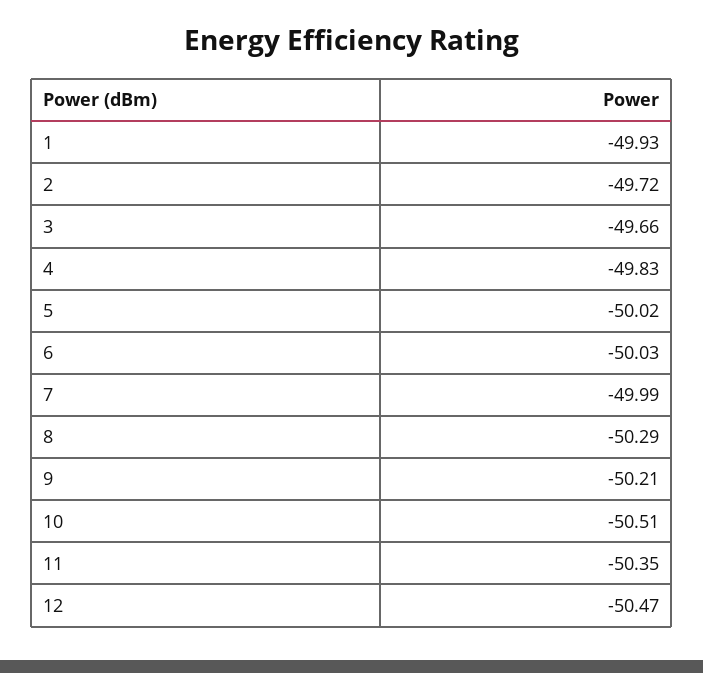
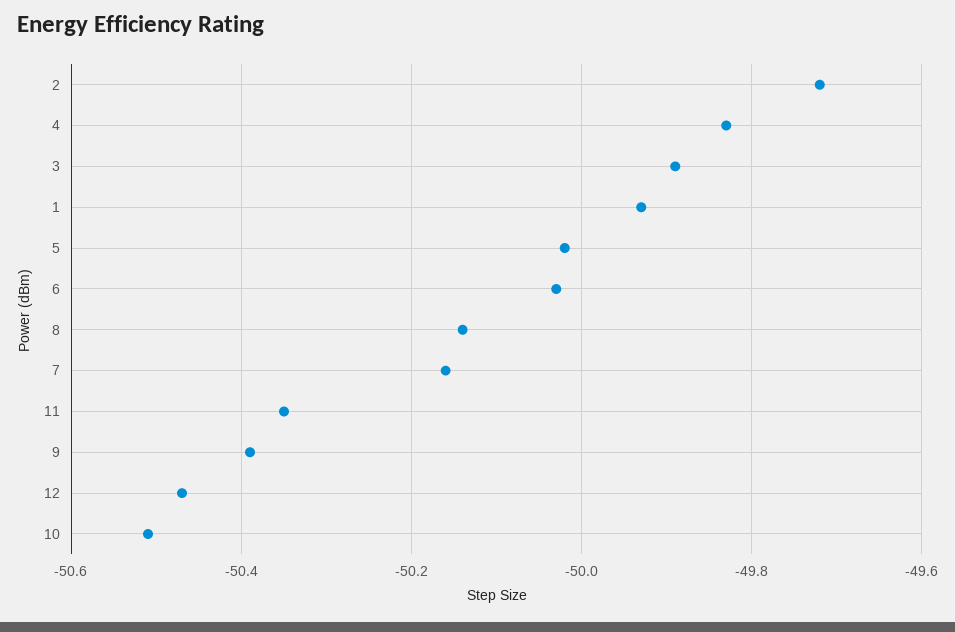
  {
    "1": -49.93,
    "2": -49.72,
-   "3": -49.66,
+   "3": -49.9,
    "4": -49.83,
    "5": -50.02,
    "6": -50.03,
-   "7": -49.99,
+   "7": -50.15,
-   "8": -50.29,
+   "8": -50.15,
-   "9": -50.21,
+   "9": -50.4,
    "10": -50.51,
    "11": -50.35,
    "12": -50.47
  }

